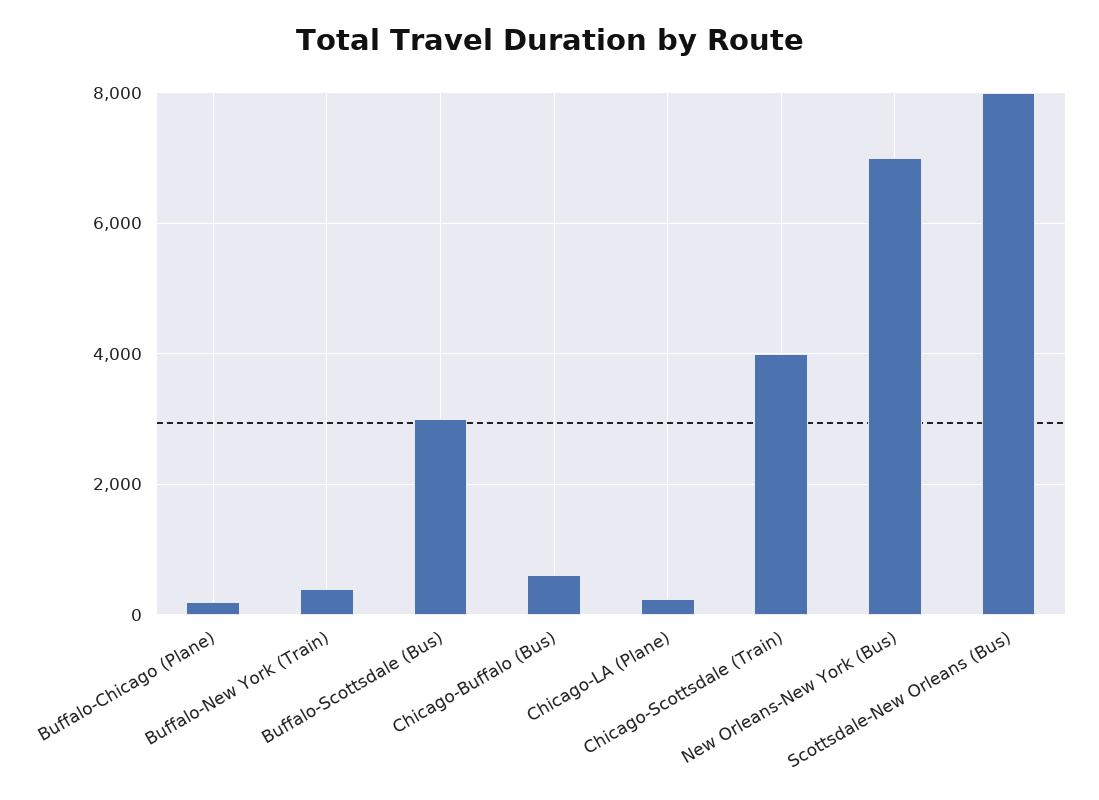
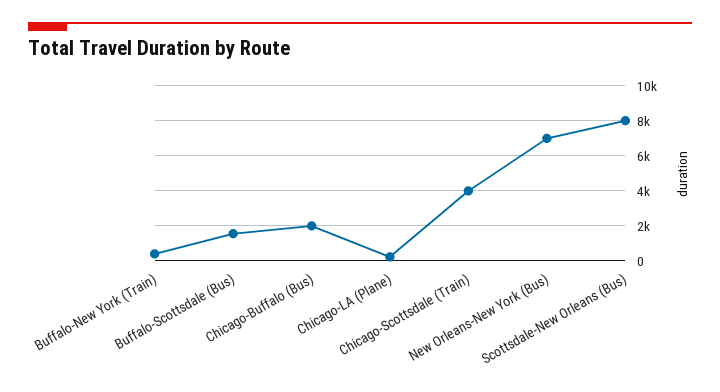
  {
-   "Buffalo-Chicago (Plane)": 200,
    "Buffalo-New York (Train)": 400,
-   "Buffalo-Scottsdale (Bus)": 3000,
+   "Buffalo-Scottsdale (Bus)": 1500,
-   "Chicago-Buffalo (Bus)": 600,
+   "Chicago-Buffalo (Bus)": 2000,
    "Chicago-LA (Plane)": 200,
    "Chicago-Scottsdale (Train)": 4000,
    "New Orleans-New York (Bus)": 7000,
    "Scottsdale-New Orleans (Bus)": 8000
  }

